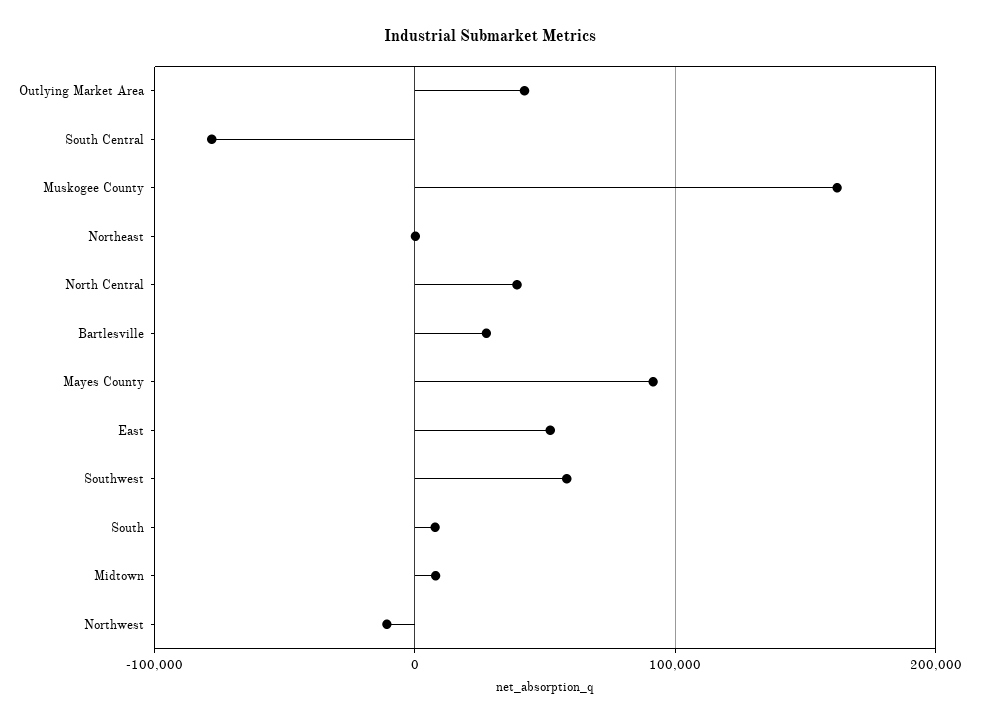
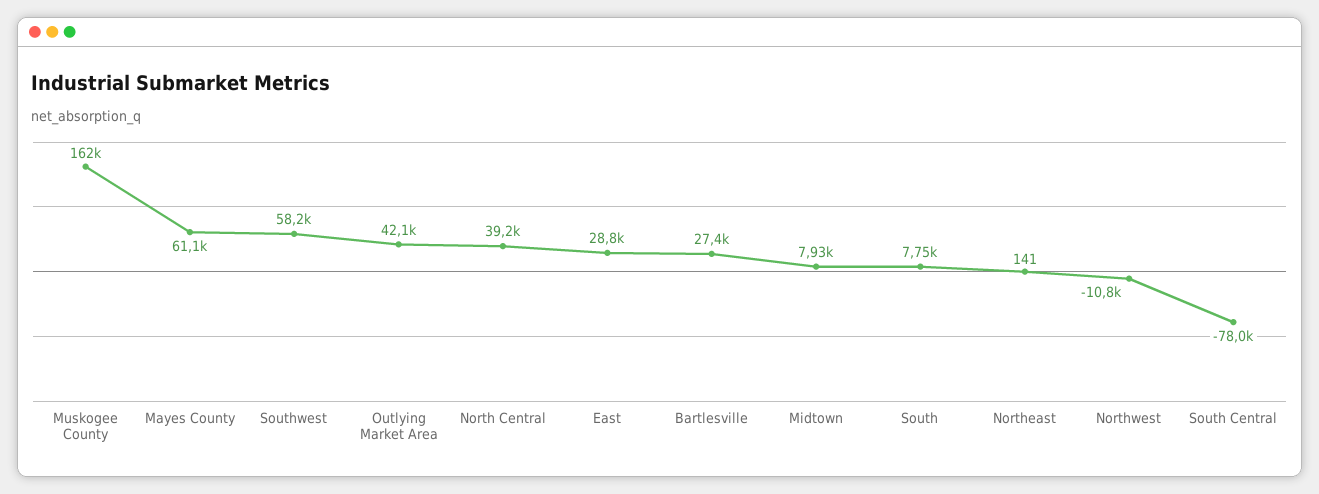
  {
    "Outlying Market Area": 42100,
    "South Central": -78000,
    "Muskogee County": 162000,
    "Northeast": 141,
    "North Central": 39200,
    "Bartlesville": 27400,
-   "Mayes County": 90000,
+   "Mayes County": 61100,
-   "East": 50000,
+   "East": 28800,
    "Southwest": 58200,
    "South": 7750,
    "Midtown": 7930,
    "Northwest": -10800
  }

